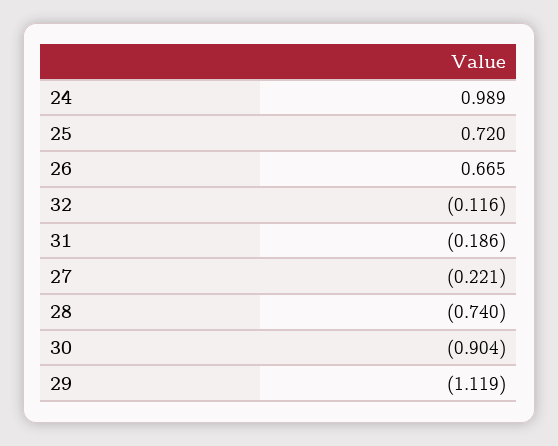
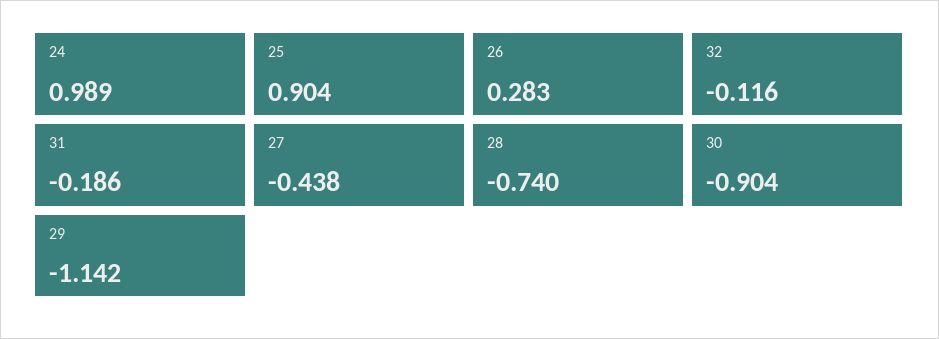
  {
    "24": 0.989,
-   "25": 0.72,
+   "25": 0.904,
-   "26": 0.665,
+   "26": 0.283,
    "32": -0.116,
    "31": -0.186,
-   "27": -0.221,
+   "27": -0.438,
    "28": -0.74,
    "30": -0.904,
-   "29": -1.119
+   "29": -1.142
  }

